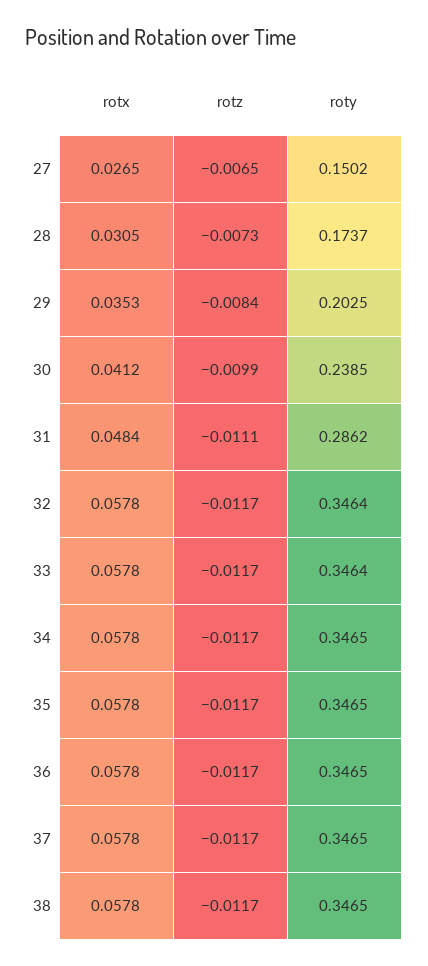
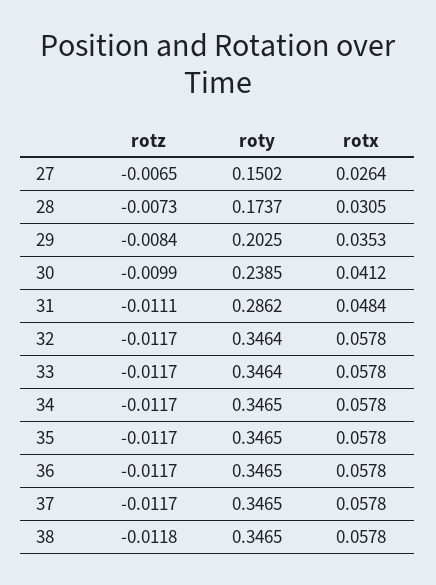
  {
    "rotx": {
-     "27": 0.0265,
+     "27": 0.0264,
      "28": 0.0305,
      "29": 0.0353,
      "30": 0.0412,
      "31": 0.0484,
      "32": 0.0578,
      "33": 0.0578,
      "34": 0.0578,
      "35": 0.0578,
      "36": 0.0578,
      "37": 0.0578,
      "38": 0.0578
    },
    "rotz": {
      "27": -0.0065,
      "28": -0.0073,
      "29": -0.0084,
      "30": -0.0099,
      "31": -0.0111,
      "32": -0.0117,
      "33": -0.0117,
      "34": -0.0117,
      "35": -0.0117,
      "36": -0.0117,
      "37": -0.0117,
-     "38": -0.0117
+     "38": -0.0118
    },
    "roty": {
      "27": 0.1502,
      "28": 0.1737,
      "29": 0.2025,
      "30": 0.2385,
      "31": 0.2862,
      "32": 0.3464,
      "33": 0.3464,
      "34": 0.3465,
      "35": 0.3465,
      "36": 0.3465,
      "37": 0.3465,
      "38": 0.3465
    }
  }

